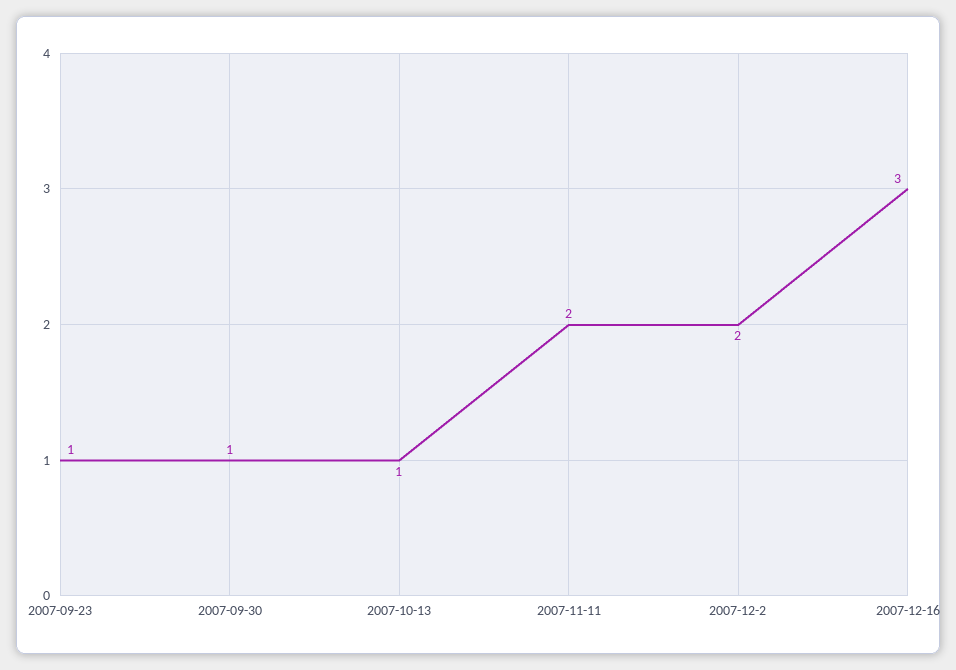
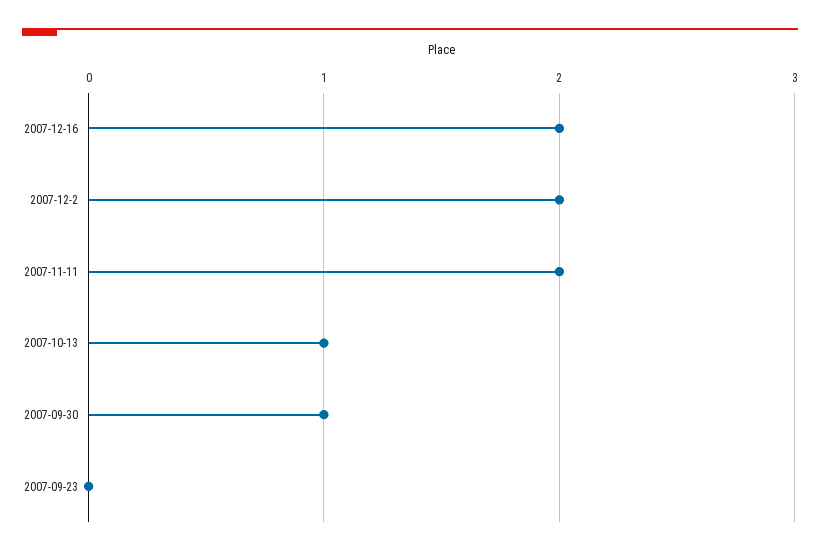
  {
-   "2007-09-23": 1,
+   "2007-09-23": 0,
    "2007-09-30": 1,
    "2007-10-13": 1,
    "2007-11-11": 2,
    "2007-12-2": 2,
-   "2007-12-16": 3
+   "2007-12-16": 2
  }

